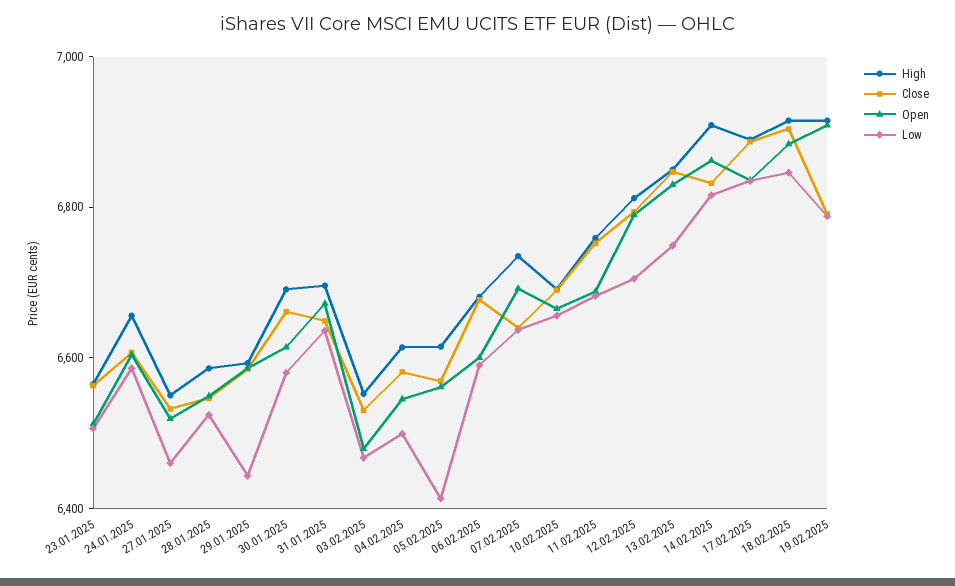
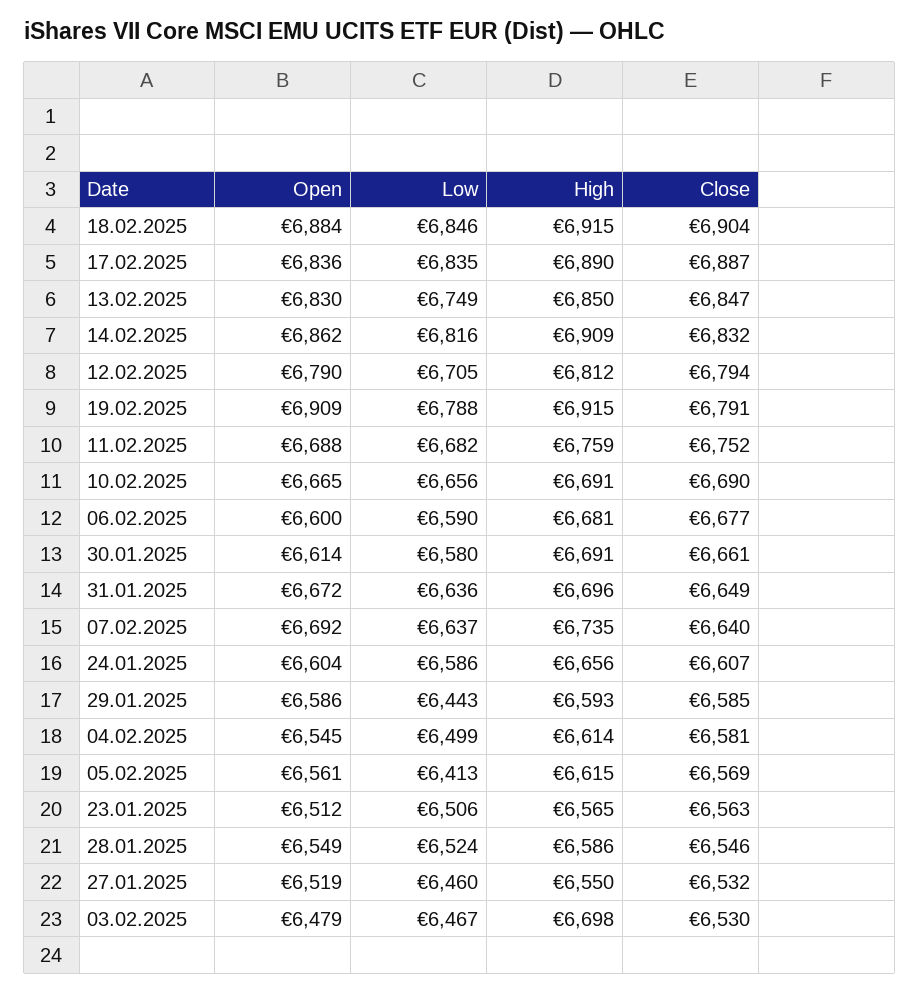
  {
    "High": {
      "23.01.2025": 6565,
      "24.01.2025": 6656,
      "27.01.2025": 6550,
      "28.01.2025": 6586,
      "29.01.2025": 6593,
      "30.01.2025": 6691,
      "31.01.2025": 6696,
-     "03.02.2025": 6550,
+     "03.02.2025": 6698,
      "04.02.2025": 6614,
      "05.02.2025": 6615,
      "06.02.2025": 6681,
      "07.02.2025": 6735,
      "10.02.2025": 6691,
      "11.02.2025": 6759,
      "12.02.2025": 6812,
      "13.02.2025": 6850,
      "14.02.2025": 6909,
      "17.02.2025": 6890,
      "18.02.2025": 6915,
      "19.02.2025": 6915
    },
    "Close": {
      "23.01.2025": 6563,
      "24.01.2025": 6607,
      "27.01.2025": 6532,
      "28.01.2025": 6546,
      "29.01.2025": 6585,
      "30.01.2025": 6661,
      "31.01.2025": 6649,
      "03.02.2025": 6530,
      "04.02.2025": 6581,
      "05.02.2025": 6569,
      "06.02.2025": 6677,
      "07.02.2025": 6640,
      "10.02.2025": 6690,
      "11.02.2025": 6752,
      "12.02.2025": 6794,
      "13.02.2025": 6847,
      "14.02.2025": 6832,
      "17.02.2025": 6887,
      "18.02.2025": 6904,
      "19.02.2025": 6791
    },
    "Open": {
      "23.01.2025": 6512,
      "24.01.2025": 6604,
      "27.01.2025": 6519,
      "28.01.2025": 6549,
      "29.01.2025": 6586,
      "30.01.2025": 6614,
      "31.01.2025": 6672,
      "03.02.2025": 6479,
      "04.02.2025": 6545,
      "05.02.2025": 6561,
      "06.02.2025": 6600,
      "07.02.2025": 6692,
      "10.02.2025": 6665,
      "11.02.2025": 6688,
      "12.02.2025": 6790,
      "13.02.2025": 6830,
      "14.02.2025": 6862,
      "17.02.2025": 6836,
      "18.02.2025": 6884,
      "19.02.2025": 6909
    },
    "Low": {
      "23.01.2025": 6506,
      "24.01.2025": 6586,
      "27.01.2025": 6460,
      "28.01.2025": 6524,
      "29.01.2025": 6443,
      "30.01.2025": 6580,
      "31.01.2025": 6636,
      "03.02.2025": 6467,
      "04.02.2025": 6499,
      "05.02.2025": 6413,
      "06.02.2025": 6590,
      "07.02.2025": 6637,
      "10.02.2025": 6656,
      "11.02.2025": 6682,
      "12.02.2025": 6705,
      "13.02.2025": 6749,
      "14.02.2025": 6816,
      "17.02.2025": 6835,
      "18.02.2025": 6846,
      "19.02.2025": 6788
    }
  }

